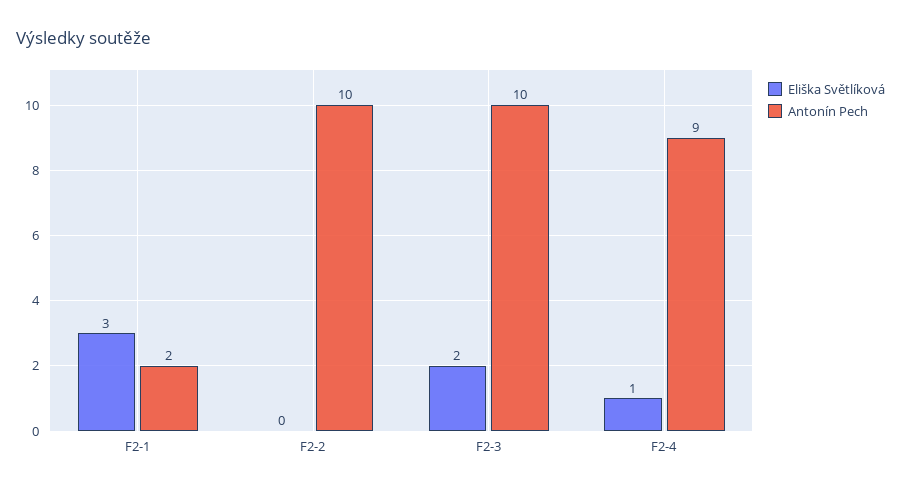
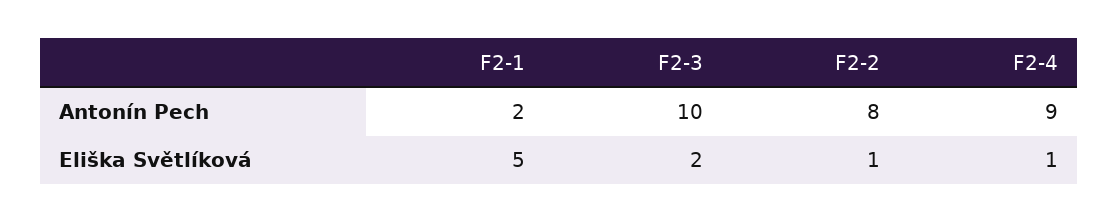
  {
    "Eliška Světlíková": {
-     "F2-1": 3,
+     "F2-1": 5,
-     "F2-2": 0,
+     "F2-2": 1,
      "F2-3": 2,
      "F2-4": 1
    },
    "Antonín Pech": {
      "F2-1": 2,
-     "F2-2": 10,
+     "F2-2": 8,
      "F2-3": 10,
      "F2-4": 9
    }
  }

